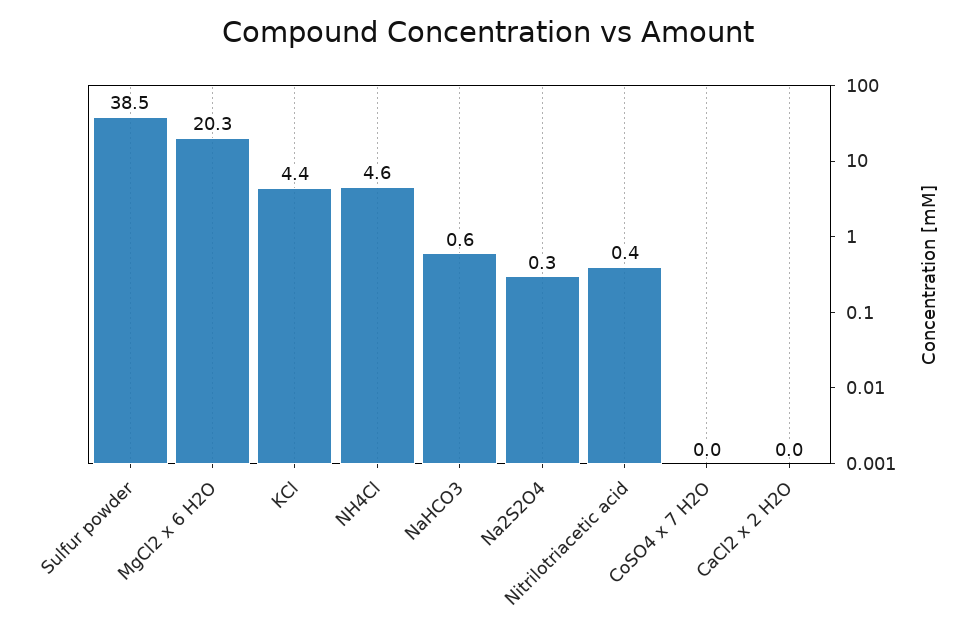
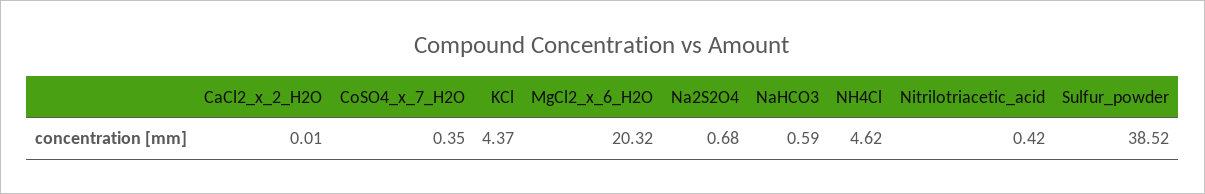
  {
    "Sulfur powder": 38.52,
    "MgCl2 x 6 H2O": 20.32,
    "KCl": 4.37,
    "NH4Cl": 4.62,
    "NaHCO3": 0.59,
-   "Na2S2O4": 0.3,
+   "Na2S2O4": 0.68,
    "Nitrilotriacetic acid": 0.42,
-   "CoSO4 x 7 H2O": 0,
+   "CoSO4 x 7 H2O": 0.35,
    "CaCl2 x 2 H2O": 0.01
  }

